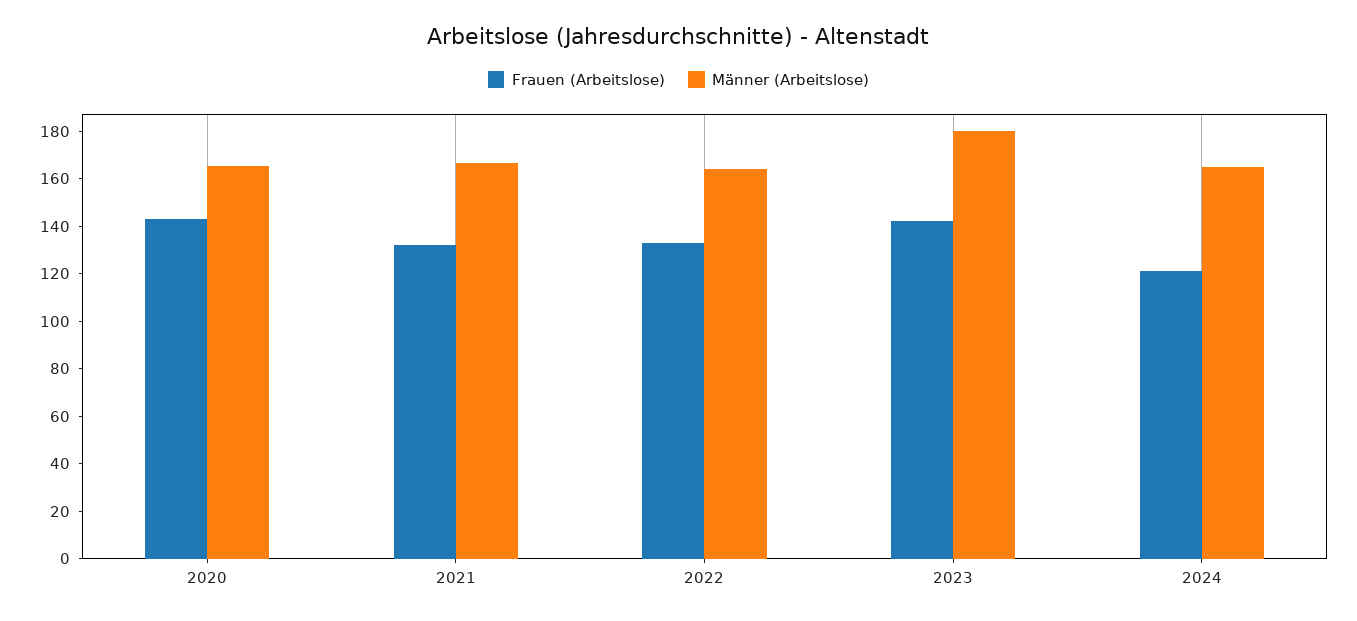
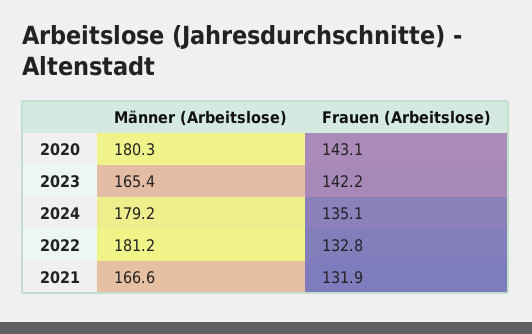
  {
    "Frauen (Arbeitslose)": {
      "2020": 143.1,
      "2021": 131.9,
      "2022": 132.8,
      "2023": 142.2,
-     "2024": 120
+     "2024": 135.1
    },
    "Männer (Arbeitslose)": {
-     "2020": 165,
+     "2020": 180.3,
      "2021": 166.6,
-     "2022": 165,
+     "2022": 181.2,
-     "2023": 180,
+     "2023": 165.4,
-     "2024": 165
+     "2024": 179.2
    }
  }

